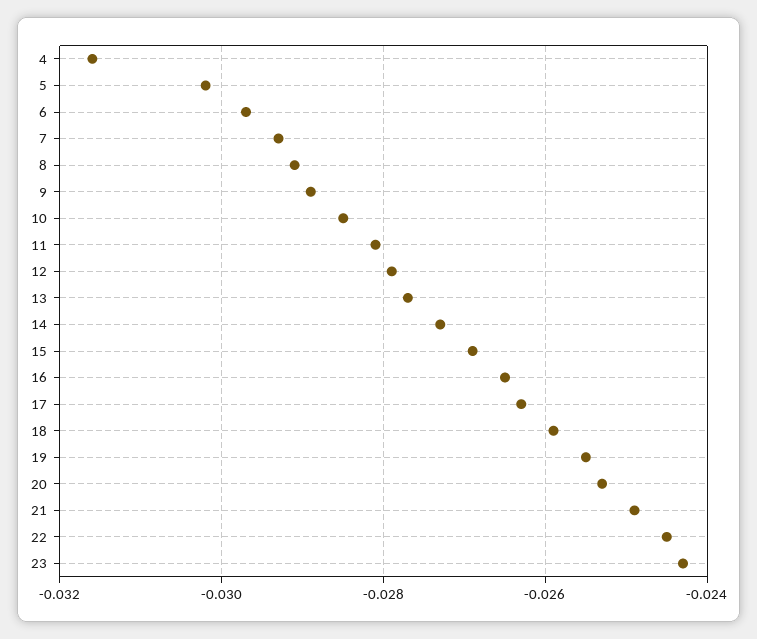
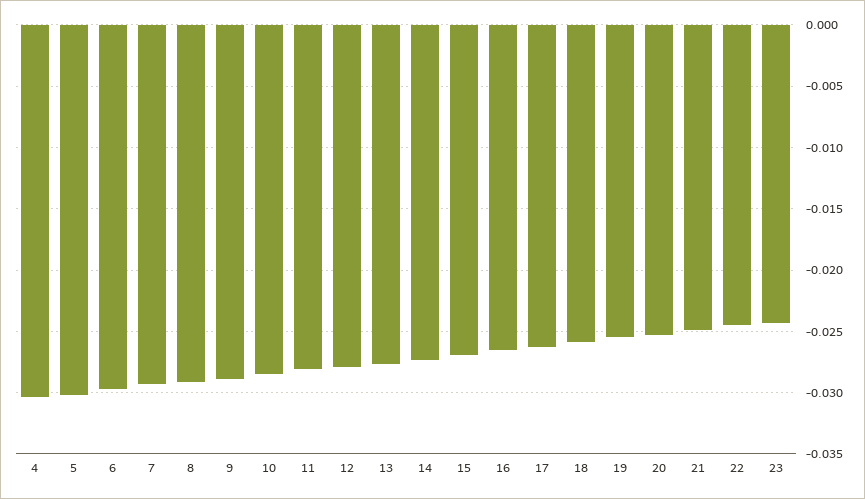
  {
-   "4": -0.0315,
+   "4": -0.0305,
    "5": -0.03,
    "6": -0.0295,
    "7": -0.0295,
    "8": -0.029,
    "9": -0.029,
    "10": -0.0285,
    "11": -0.028,
    "12": -0.028,
    "13": -0.0275,
    "14": -0.0275,
    "15": -0.027,
    "16": -0.0265,
    "17": -0.0265,
    "18": -0.026,
    "19": -0.0255,
    "20": -0.0255,
    "21": -0.025,
    "22": -0.0245,
    "23": -0.0245
  }

